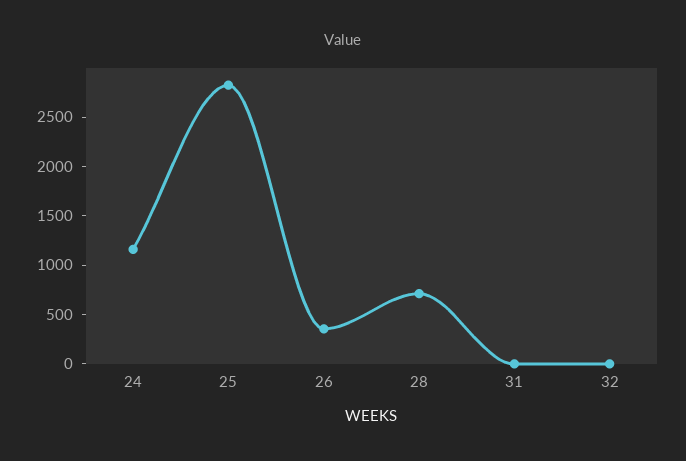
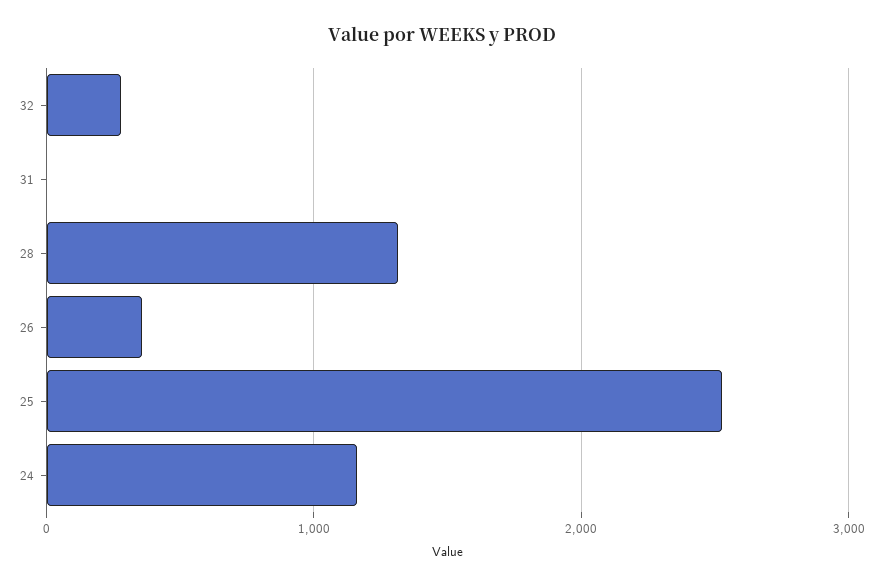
  {
    "24": 1200,
-   "25": 2800,
+   "25": 2500,
    "26": 400,
-   "28": 700,
+   "28": 1300,
    "31": 0,
-   "32": 0
+   "32": 300
  }

